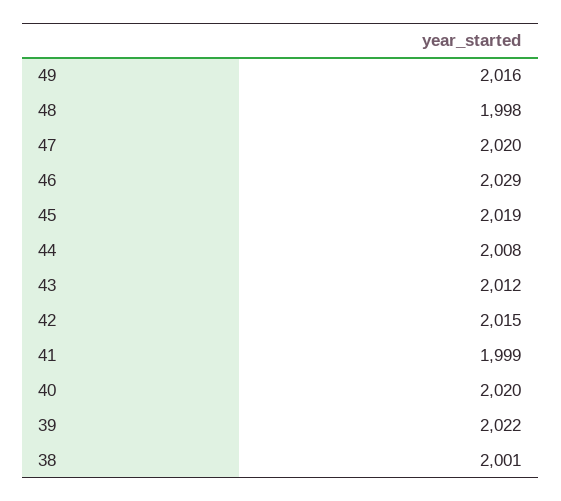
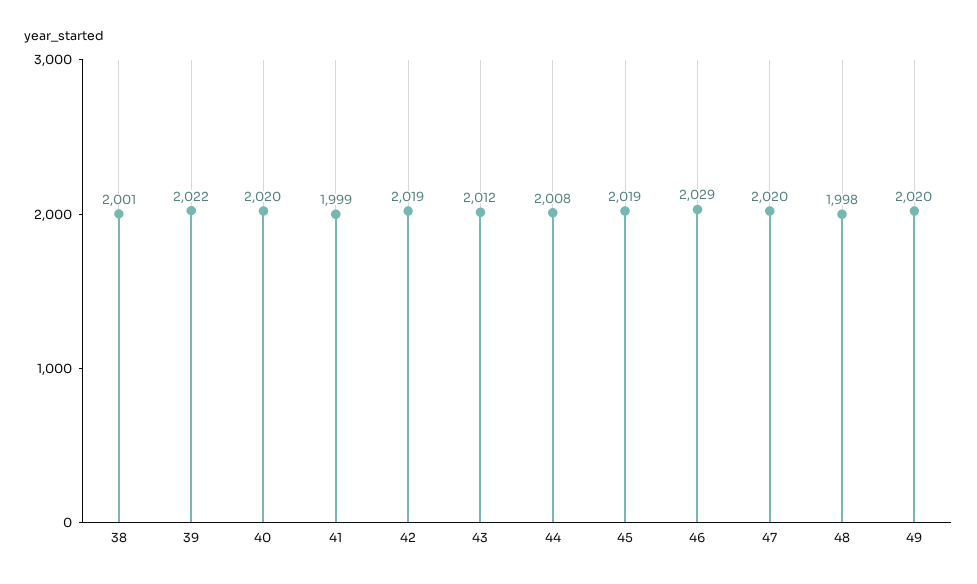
  {
-   "49": 2016,
+   "49": 2020,
    "48": 1998,
    "47": 2020,
    "46": 2029,
    "45": 2019,
    "44": 2008,
    "43": 2012,
-   "42": 2015,
+   "42": 2019,
    "41": 1999,
    "40": 2020,
    "39": 2022,
    "38": 2001
  }

